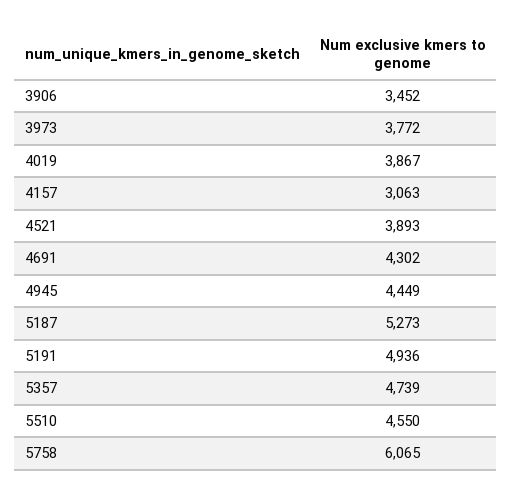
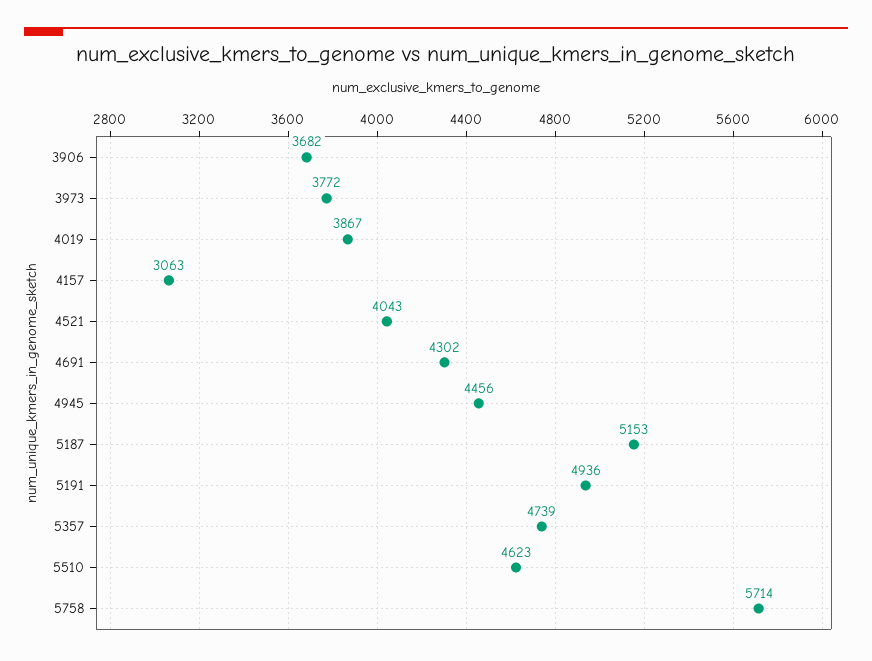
  {
-   "3906": 3452,
+   "3906": 3682,
    "3973": 3772,
    "4019": 3867,
    "4157": 3063,
-   "4521": 3893,
+   "4521": 4043,
    "4691": 4302,
-   "4945": 4449,
+   "4945": 4456,
-   "5187": 5273,
+   "5187": 5153,
    "5191": 4936,
    "5357": 4739,
-   "5510": 4550,
+   "5510": 4623,
-   "5758": 6065
+   "5758": 5714
  }

